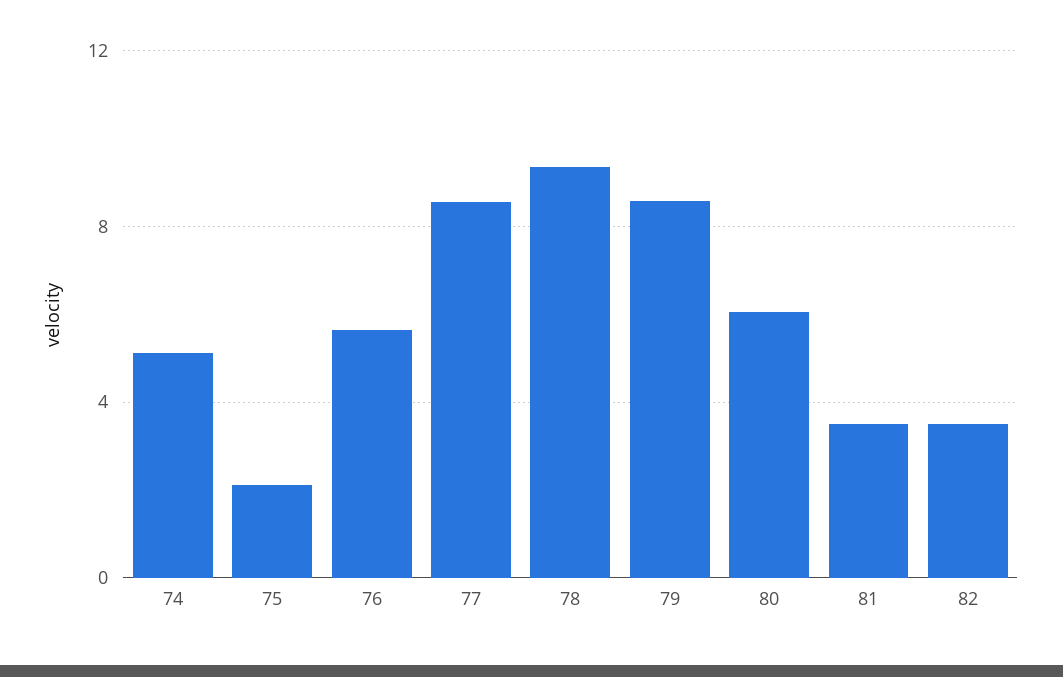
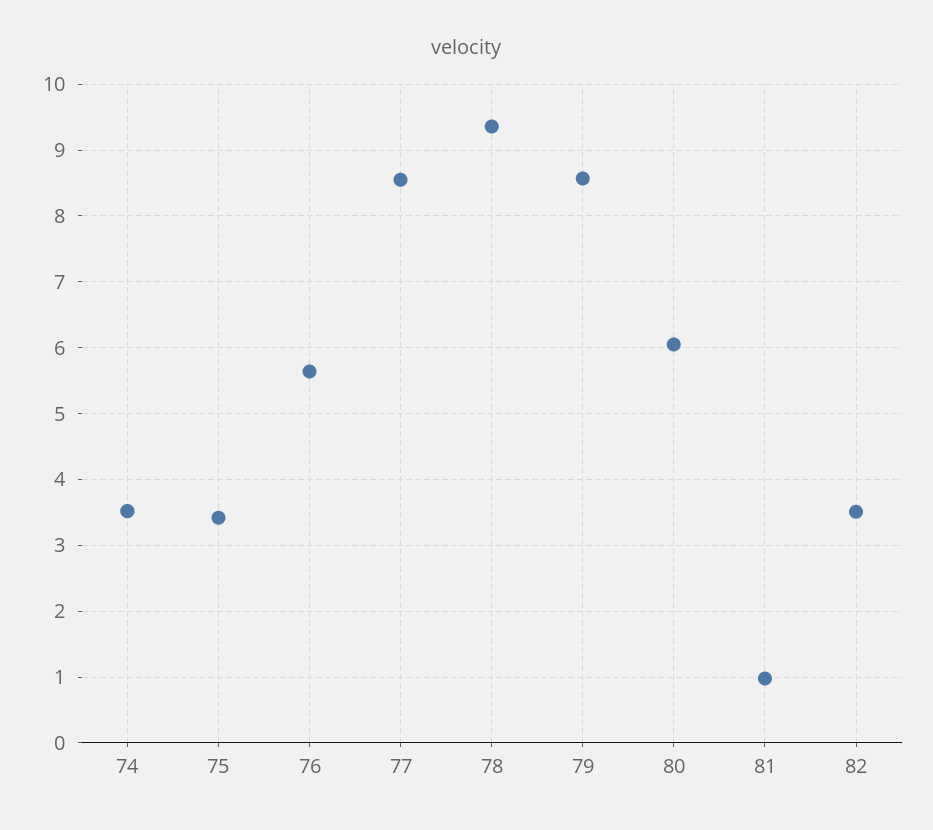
  {
-   "74": 5,
+   "74": 3.5,
-   "75": 2,
+   "75": 3.4,
    "76": 5.6,
    "77": 8.6,
    "78": 9.4,
    "79": 8.6,
    "80": 6.1,
-   "81": 3.5,
+   "81": 1,
    "82": 3.5
  }

